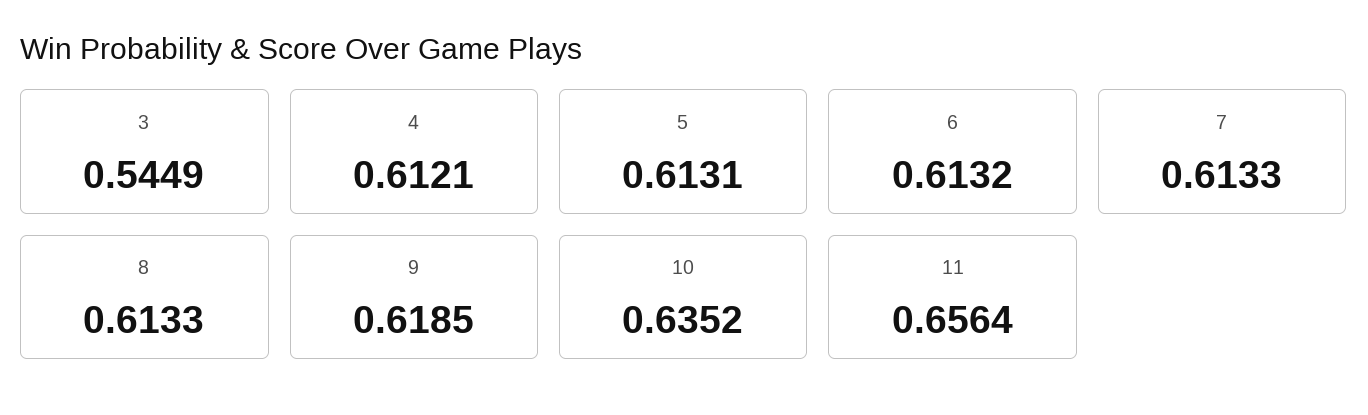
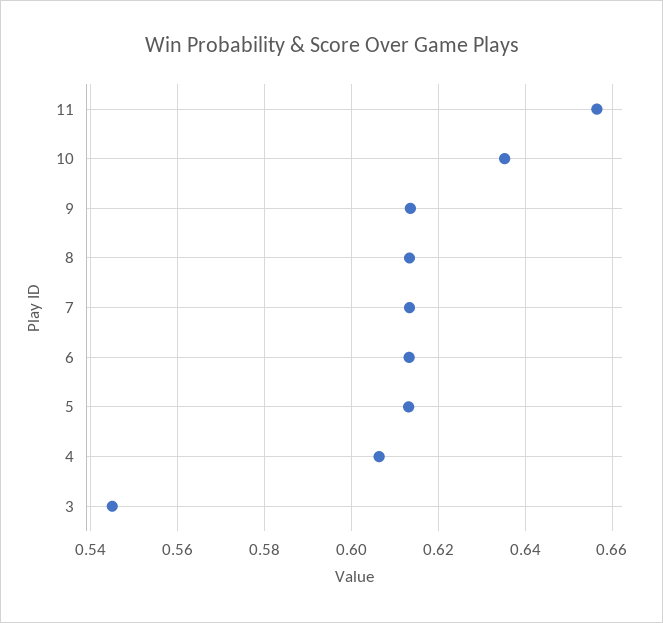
  {
    "3": 0.5449,
-   "4": 0.6121,
+   "4": 0.606,
    "5": 0.6131,
    "6": 0.6132,
    "7": 0.6133,
    "8": 0.6133,
-   "9": 0.6185,
+   "9": 0.614,
    "10": 0.6352,
    "11": 0.6564
  }

